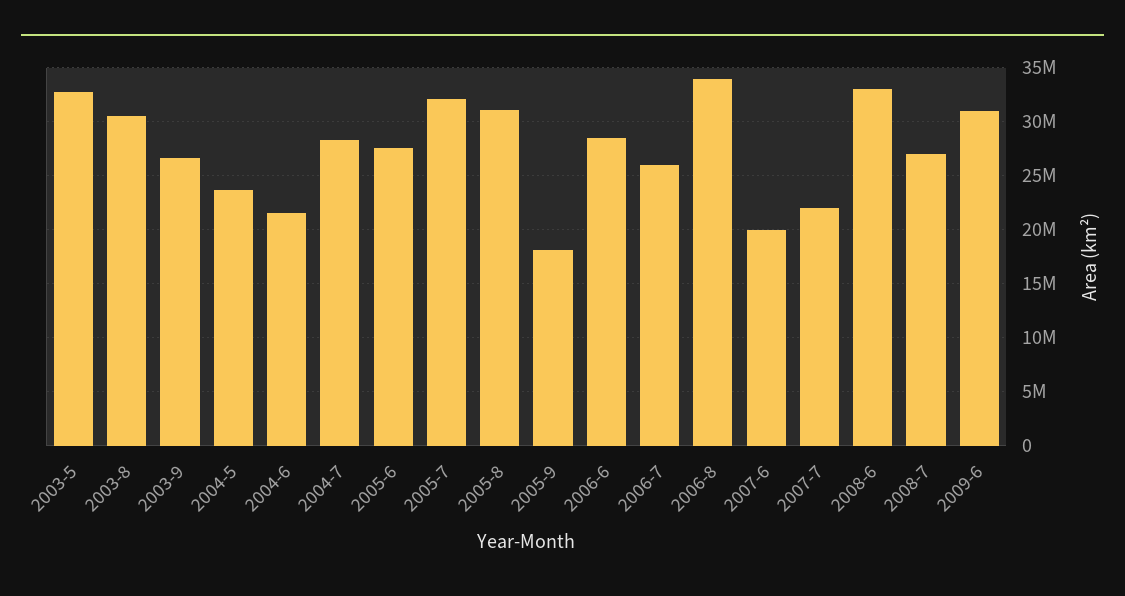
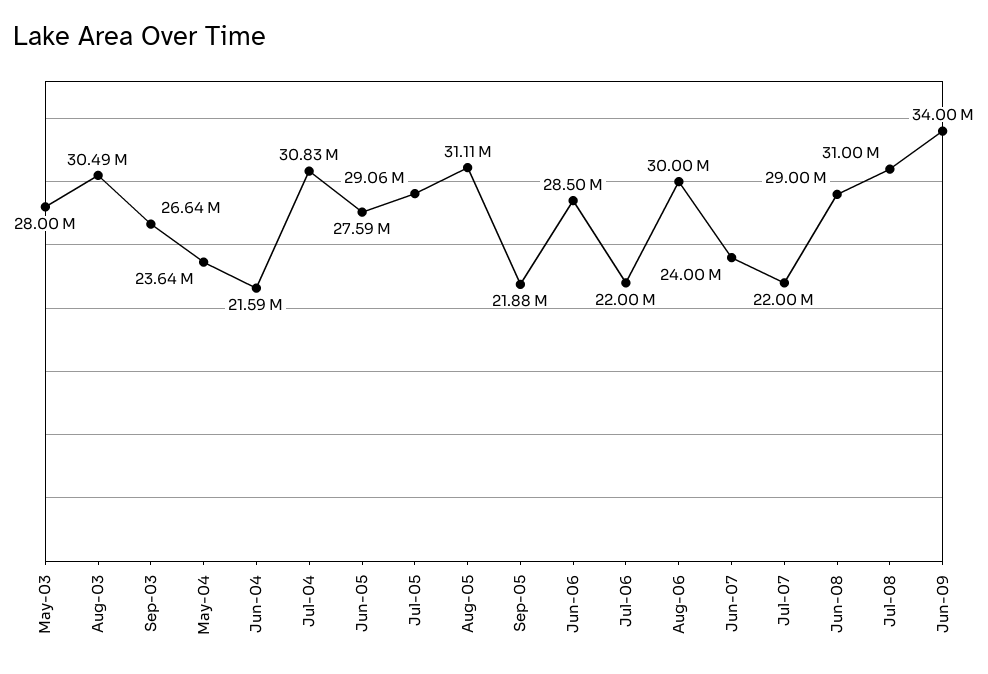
  {
-   "2003-5": 33000000,
+   "2003-5": 28000000,
    "2003-8": 30490000,
    "2003-9": 26640000,
    "2004-5": 23640000,
    "2004-6": 21590000,
-   "2004-7": 28000000,
+   "2004-7": 30830000,
    "2005-6": 27590000,
-   "2005-7": 32000000,
+   "2005-7": 29060000,
    "2005-8": 31110000,
-   "2005-9": 18000000,
+   "2005-9": 21880000,
    "2006-6": 28500000,
-   "2006-7": 26000000,
+   "2006-7": 22000000,
-   "2006-8": 34000000,
+   "2006-8": 30000000,
-   "2007-6": 20000000,
+   "2007-6": 24000000,
    "2007-7": 22000000,
-   "2008-6": 33000000,
+   "2008-6": 29000000,
-   "2008-7": 27000000,
+   "2008-7": 31000000,
-   "2009-6": 31000000
+   "2009-6": 34000000
  }

